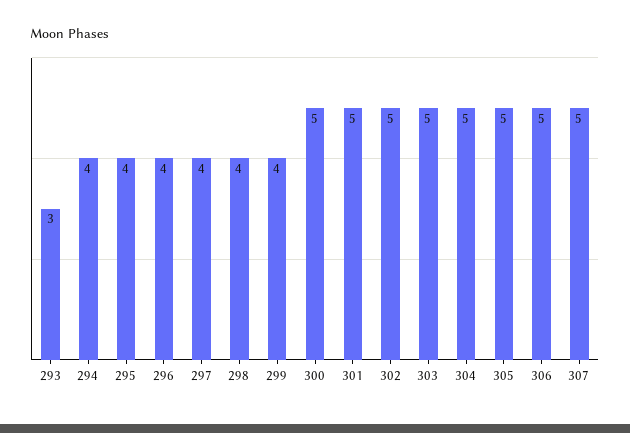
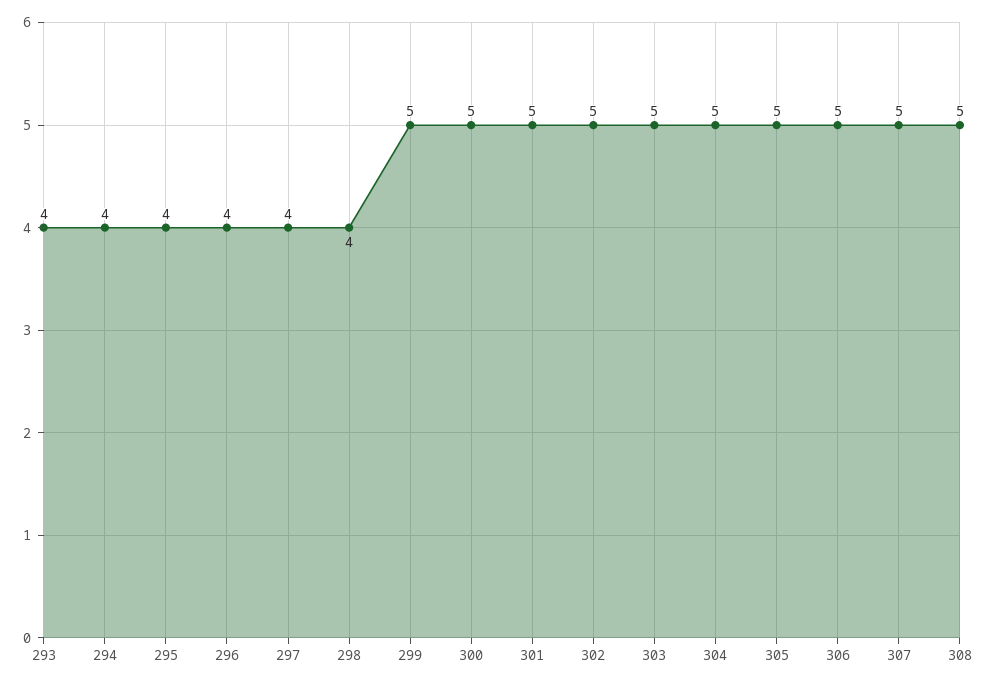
  {
-   "293": 3,
+   "293": 4,
    "294": 4,
    "295": 4,
    "296": 4,
    "297": 4,
    "298": 4,
-   "299": 4,
+   "299": 5,
    "300": 5,
    "301": 5,
    "302": 5,
    "303": 5,
    "304": 5,
    "305": 5,
    "306": 5,
-   "307": 5
+   "307": 5,
+   "308": 5
  }

